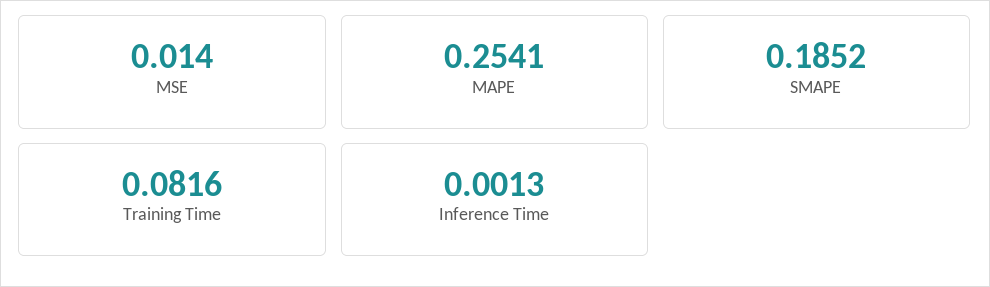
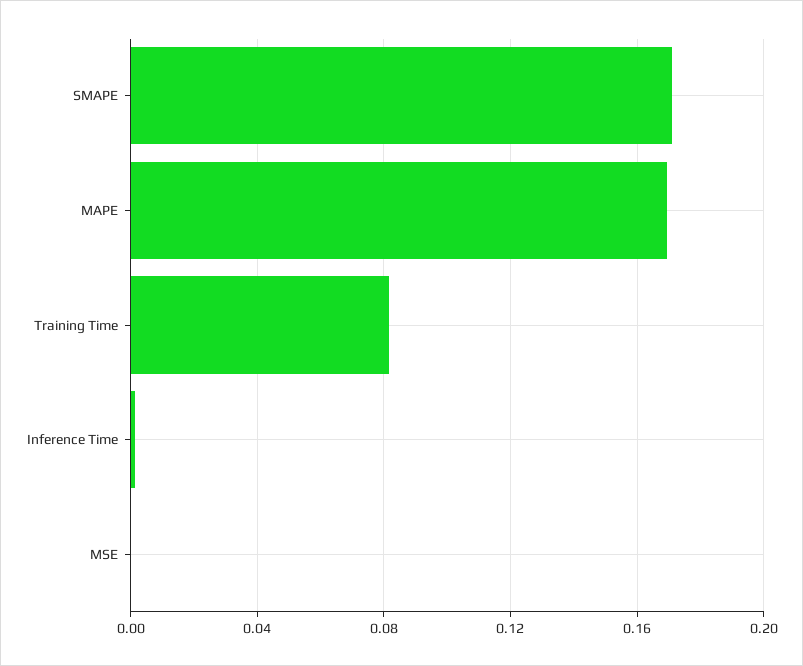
  {
-   "MSE": 0.014,
+   "MSE": 0,
-   "MAPE": 0.2541,
+   "MAPE": 0.17,
-   "SMAPE": 0.1852,
+   "SMAPE": 0.17,
    "Training Time": 0.0816,
    "Inference Time": 0.0013
  }

